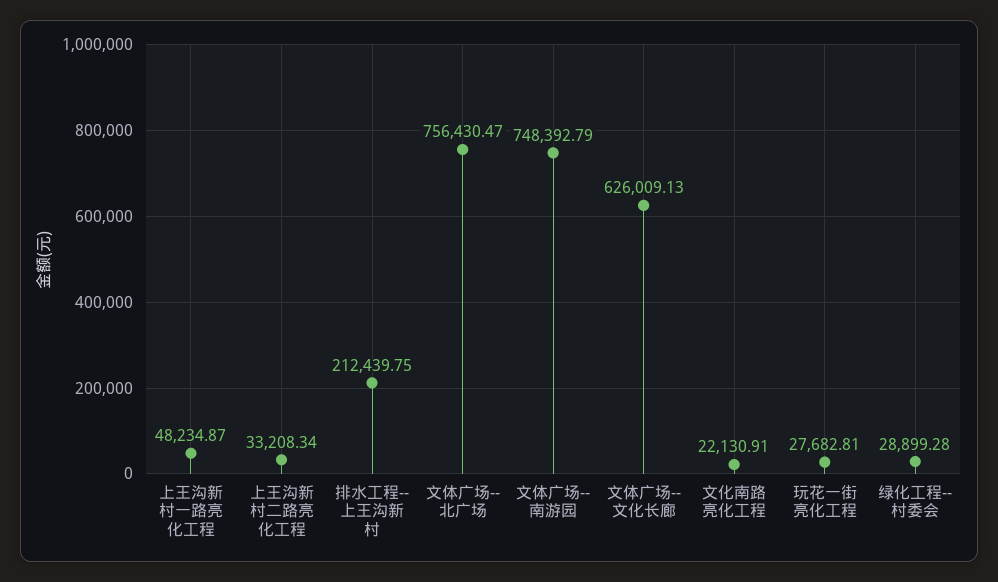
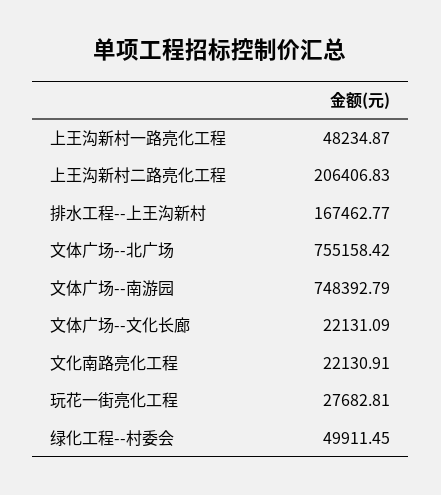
  {
    "上王沟新村一路亮化工程": 48234.87,
-   "上王沟新村二路亮化工程": 33208.34,
+   "上王沟新村二路亮化工程": 206406.83,
-   "排水工程--上王沟新村": 212439.75,
+   "排水工程--上王沟新村": 167462.77,
-   "文体广场--北广场": 756430.47,
+   "文体广场--北广场": 755158.42,
    "文体广场--南游园": 748392.79,
-   "文体广场--文化长廊": 626009.13,
+   "文体广场--文化长廊": 22131.09,
    "文化南路亮化工程": 22130.91,
    "玩花一街亮化工程": 27682.81,
-   "绿化工程--村委会": 28899.28
+   "绿化工程--村委会": 49911.45
  }

